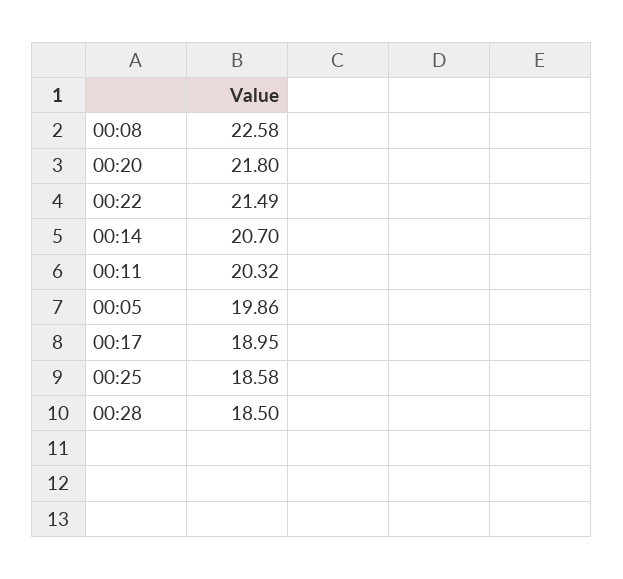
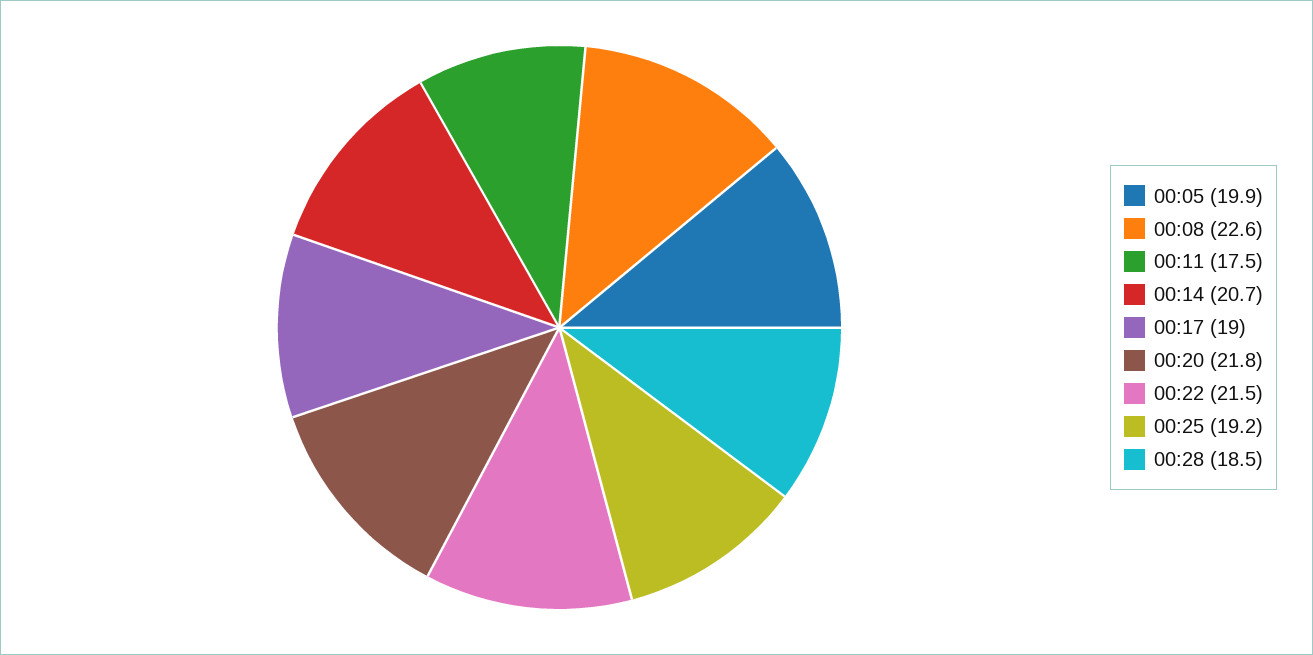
  {
    "00:08": 22.58,
    "00:20": 21.8,
    "00:22": 21.49,
    "00:14": 20.7,
-   "00:11": 20.32,
+   "00:11": 17.5,
    "00:05": 19.86,
    "00:17": 18.95,
-   "00:25": 18.58,
+   "00:25": 19.2,
    "00:28": 18.5
  }

